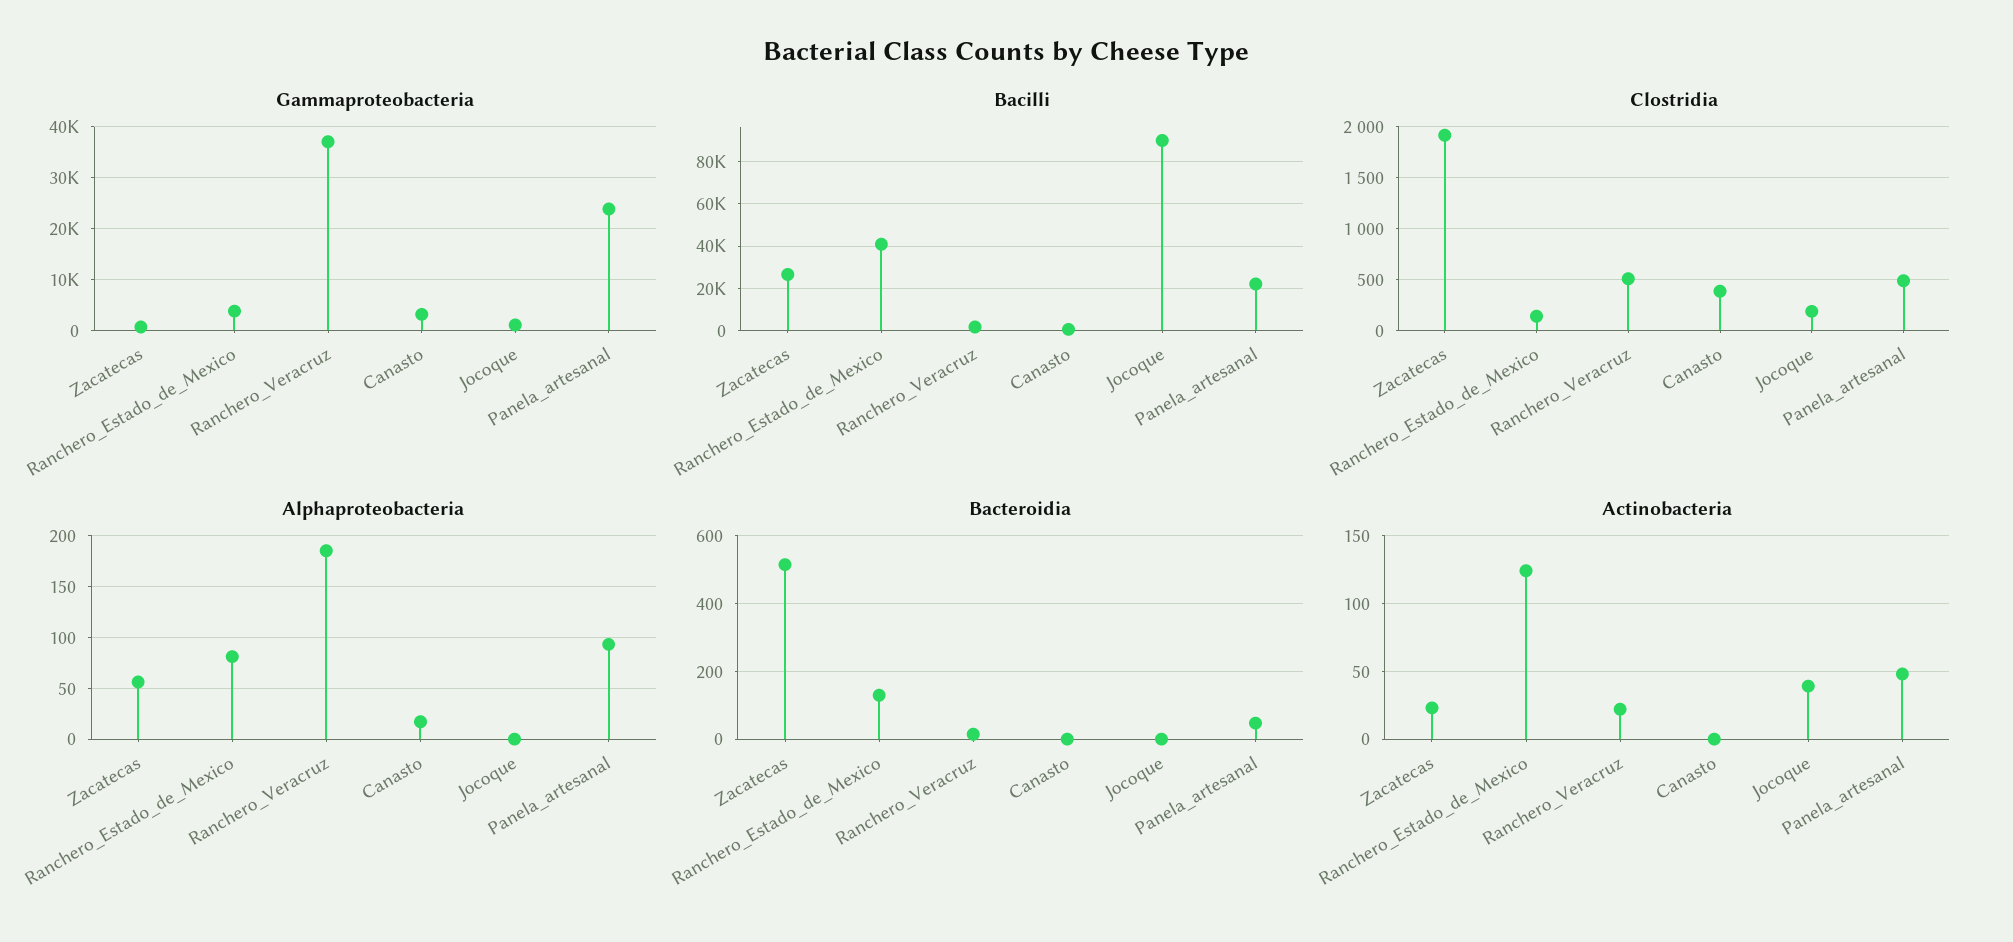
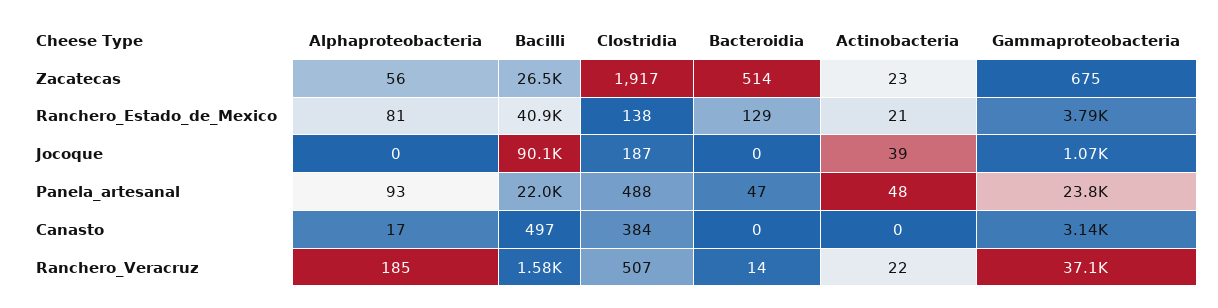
  {
    "Gammaproteobacteria": {
      "Zacatecas": 675,
      "Ranchero_Estado_de_Mexico": 3790,
      "Ranchero_Veracruz": 37100,
      "Canasto": 3140,
      "Jocoque": 1070,
      "Panela_artesanal": 23800
    },
    "Bacilli": {
      "Zacatecas": 26500,
      "Ranchero_Estado_de_Mexico": 40900,
      "Ranchero_Veracruz": 1580,
      "Canasto": 497,
      "Jocoque": 90100,
      "Panela_artesanal": 22000
    },
    "Clostridia": {
      "Zacatecas": 1917,
      "Ranchero_Estado_de_Mexico": 138,
      "Ranchero_Veracruz": 507,
      "Canasto": 384,
      "Jocoque": 187,
      "Panela_artesanal": 488
    },
    "Alphaproteobacteria": {
      "Zacatecas": 56,
      "Ranchero_Estado_de_Mexico": 81,
      "Ranchero_Veracruz": 185,
      "Canasto": 17,
      "Jocoque": 0,
      "Panela_artesanal": 93
    },
    "Bacteroidia": {
      "Zacatecas": 514,
      "Ranchero_Estado_de_Mexico": 129,
      "Ranchero_Veracruz": 14,
      "Canasto": 0,
      "Jocoque": 0,
      "Panela_artesanal": 47
    },
    "Actinobacteria": {
      "Zacatecas": 23,
-     "Ranchero_Estado_de_Mexico": 125,
+     "Ranchero_Estado_de_Mexico": 21,
      "Ranchero_Veracruz": 22,
      "Canasto": 0,
      "Jocoque": 39,
      "Panela_artesanal": 48
    }
  }

